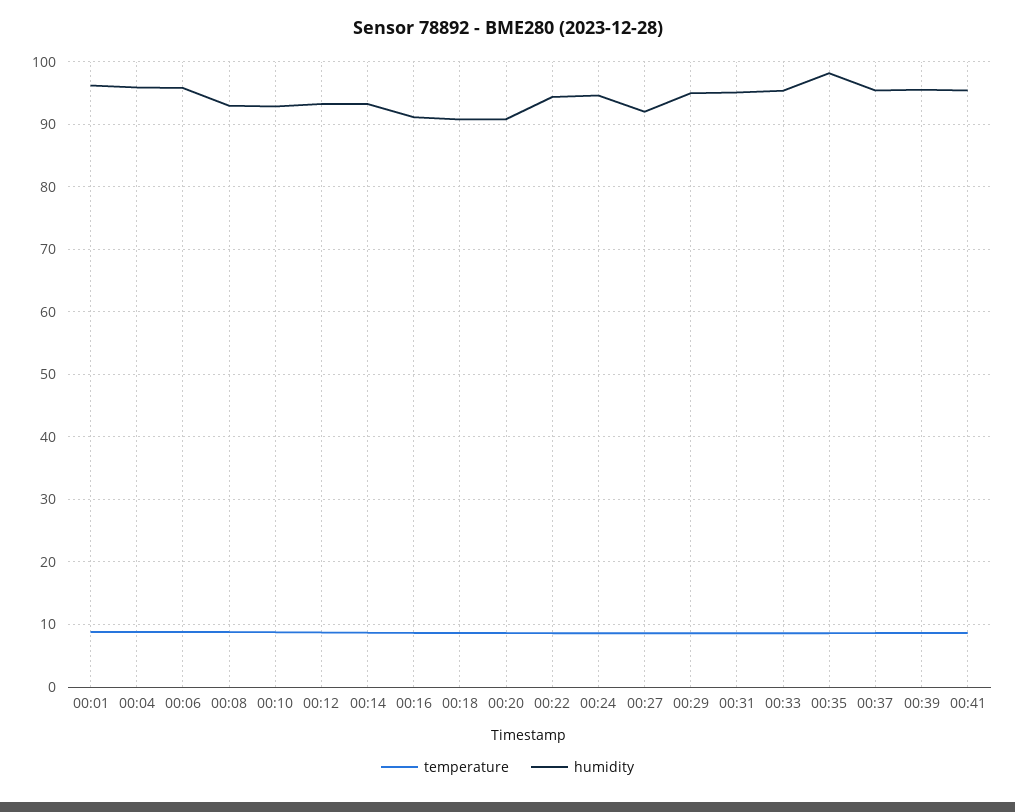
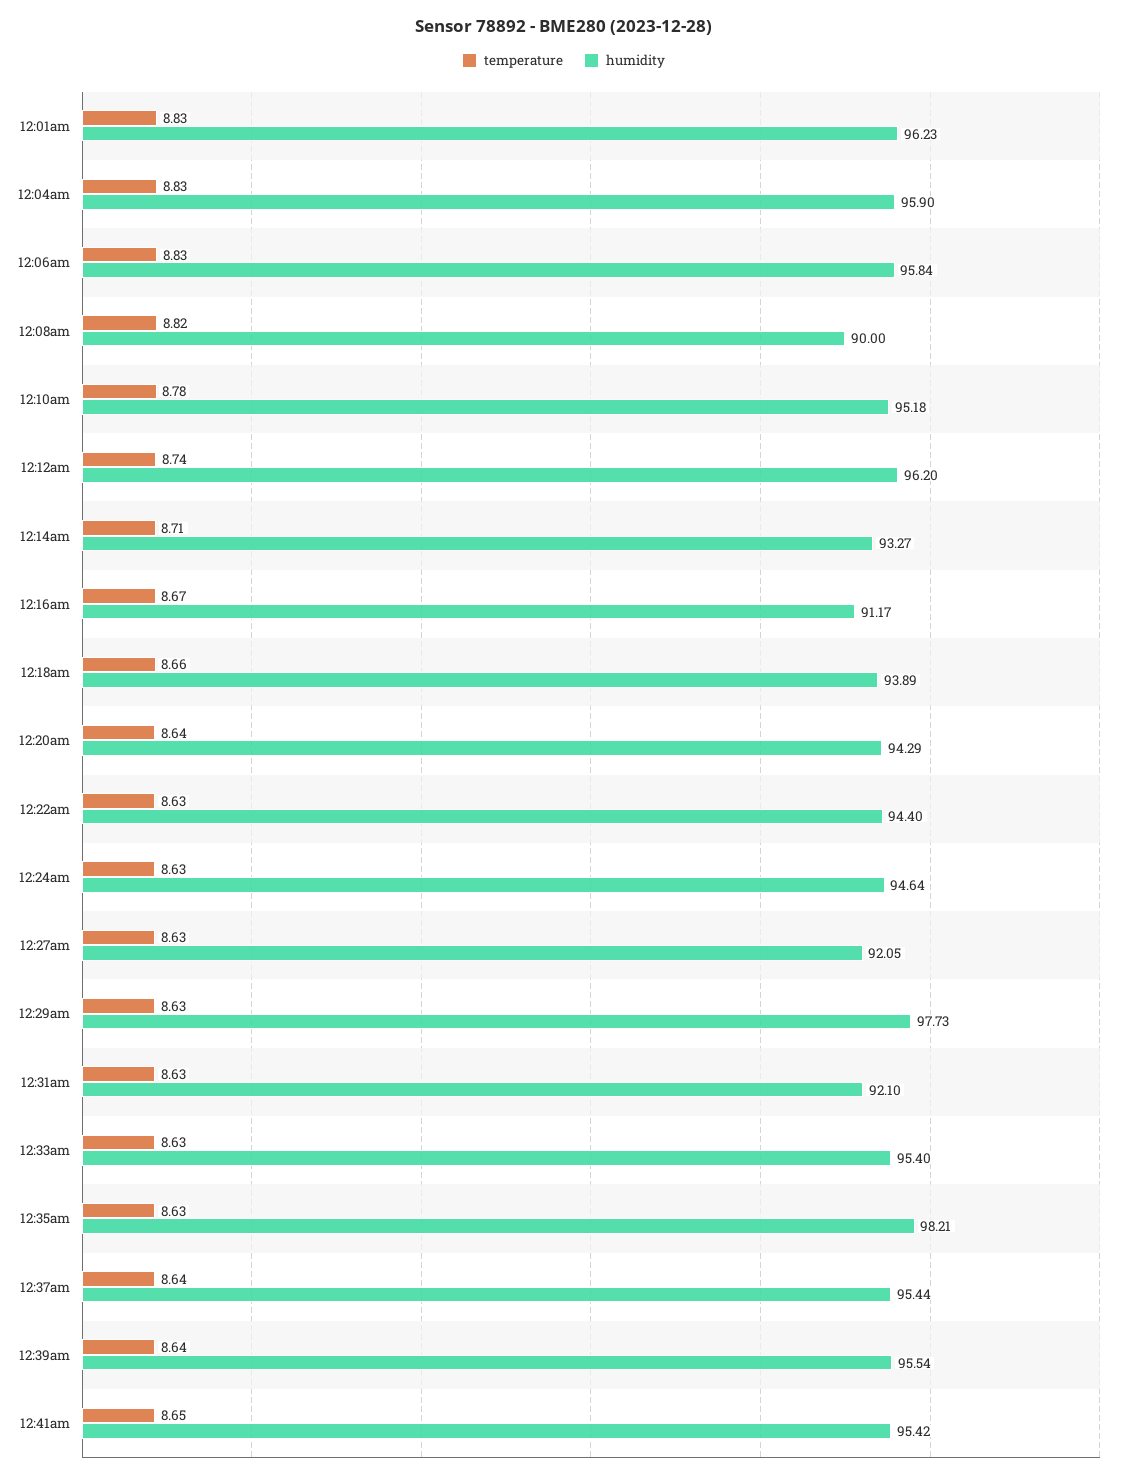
  {
    "temperature": {
      "00:01": 8.83,
      "00:04": 8.83,
      "00:06": 8.83,
      "00:08": 8.82,
      "00:10": 8.78,
      "00:12": 8.74,
      "00:14": 8.71,
      "00:16": 8.67,
      "00:18": 8.66,
      "00:20": 8.64,
      "00:22": 8.63,
      "00:24": 8.63,
      "00:27": 8.63,
      "00:29": 8.63,
      "00:31": 8.63,
      "00:33": 8.63,
      "00:35": 8.63,
      "00:37": 8.64,
      "00:39": 8.64,
      "00:41": 8.65
    },
    "humidity": {
      "00:01": 96.23,
      "00:04": 95.9,
      "00:06": 95.84,
-     "00:08": 93,
+     "00:08": 90,
-     "00:10": 93,
+     "00:10": 95.18,
-     "00:12": 93,
+     "00:12": 96.2,
      "00:14": 93.27,
      "00:16": 91.17,
-     "00:18": 91,
+     "00:18": 93.89,
-     "00:20": 91,
+     "00:20": 94.29,
      "00:22": 94.4,
      "00:24": 94.64,
      "00:27": 92.05,
-     "00:29": 95,
+     "00:29": 97.73,
-     "00:31": 95,
+     "00:31": 92.1,
      "00:33": 95.4,
      "00:35": 98.21,
      "00:37": 95.44,
      "00:39": 95.54,
      "00:41": 95.42
    }
  }

